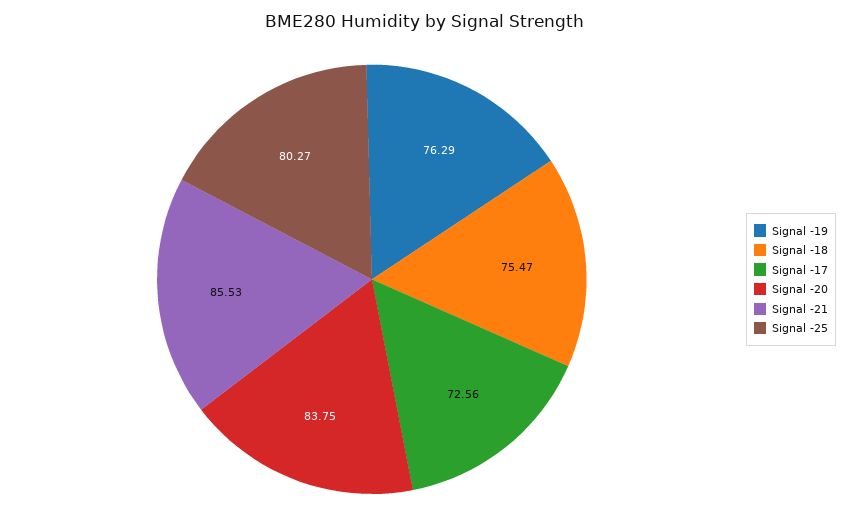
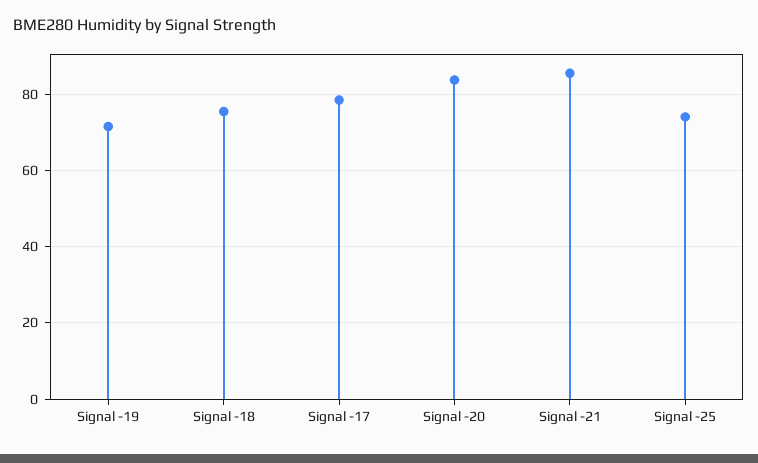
  {
-   "Signal -19": 76.29,
+   "Signal -19": 72,
    "Signal -18": 75.47,
-   "Signal -17": 72.56,
+   "Signal -17": 78,
    "Signal -20": 83.75,
    "Signal -21": 85.53,
-   "Signal -25": 80.27
+   "Signal -25": 74
  }

